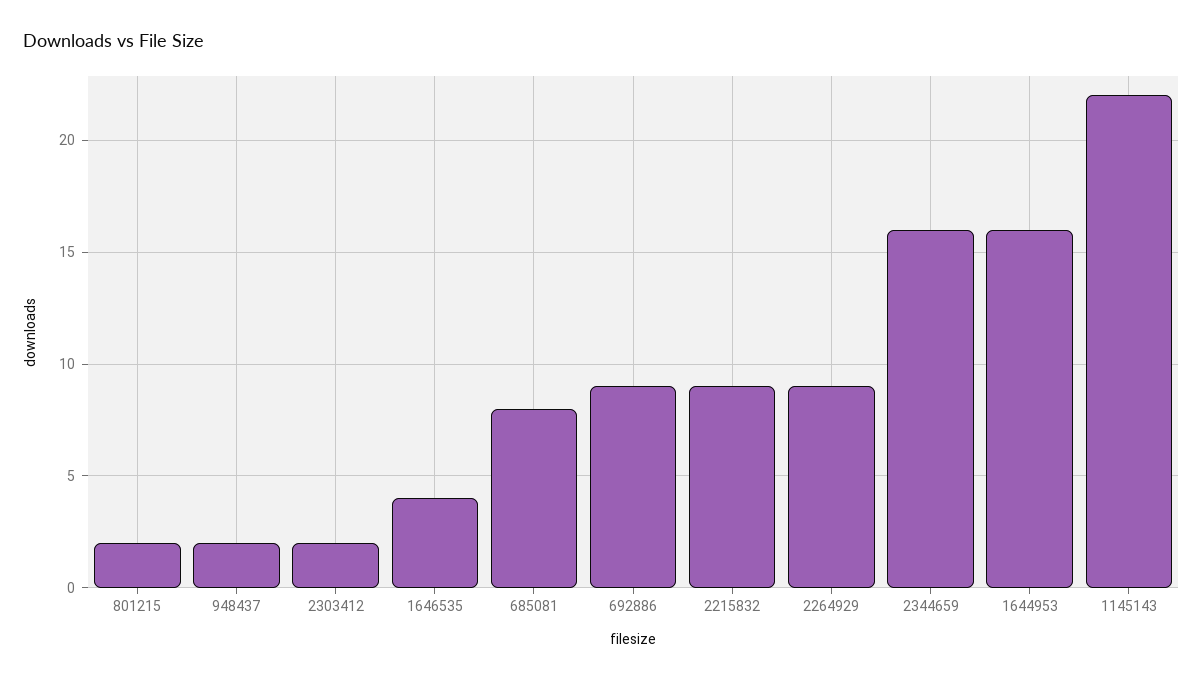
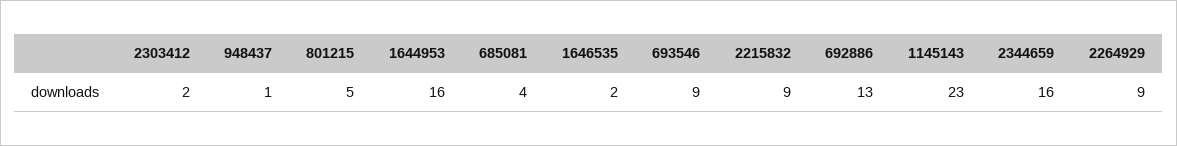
  {
-   "801215": 2,
+   "801215": 5,
-   "948437": 2,
+   "948437": 1,
    "2303412": 2,
-   "1646535": 4,
+   "1646535": 2,
-   "685081": 8,
+   "685081": 4,
-   "692886": 9,
+   "692886": 13,
    "2215832": 9,
    "2264929": 9,
    "2344659": 16,
    "1644953": 16,
-   "1145143": 22
+   "1145143": 23,
+   "693546": 9
  }

